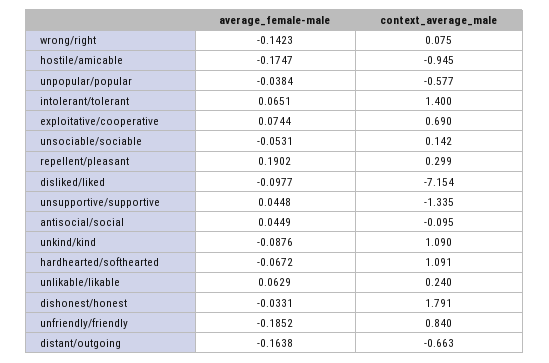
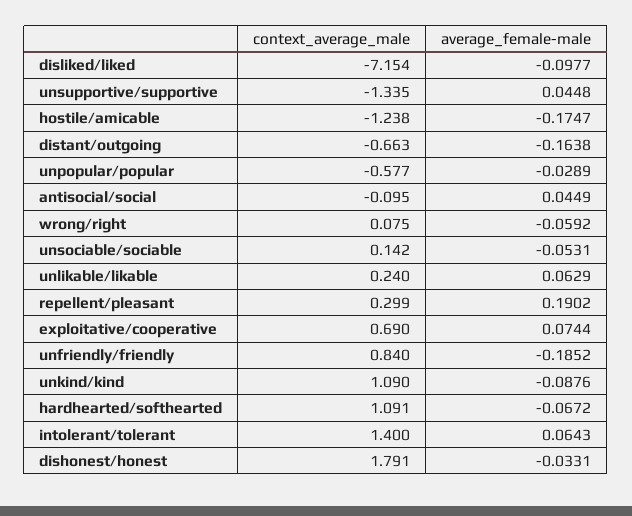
  {
    "average_female-male": {
-     "wrong/right": -0.1423,
+     "wrong/right": -0.0592,
      "hostile/amicable": -0.1747,
-     "unpopular/popular": -0.0384,
+     "unpopular/popular": -0.0289,
-     "intolerant/tolerant": 0.0651,
+     "intolerant/tolerant": 0.0643,
      "exploitative/cooperative": 0.0744,
      "unsociable/sociable": -0.0531,
      "repellent/pleasant": 0.1902,
      "disliked/liked": -0.0977,
      "unsupportive/supportive": 0.0448,
      "antisocial/social": 0.0449,
      "unkind/kind": -0.0876,
      "hardhearted/softhearted": -0.0672,
      "unlikable/likable": 0.0629,
      "dishonest/honest": -0.0331,
      "unfriendly/friendly": -0.1852,
      "distant/outgoing": -0.1638
    },
    "context_average_male": {
      "wrong/right": 0.075,
-     "hostile/amicable": -0.945,
+     "hostile/amicable": -1.238,
      "unpopular/popular": -0.577,
      "intolerant/tolerant": 1.4,
      "exploitative/cooperative": 0.69,
      "unsociable/sociable": 0.142,
      "repellent/pleasant": 0.299,
      "disliked/liked": -7.154,
      "unsupportive/supportive": -1.335,
      "antisocial/social": -0.095,
      "unkind/kind": 1.09,
      "hardhearted/softhearted": 1.091,
      "unlikable/likable": 0.24,
      "dishonest/honest": 1.791,
      "unfriendly/friendly": 0.84,
      "distant/outgoing": -0.663
    }
  }

